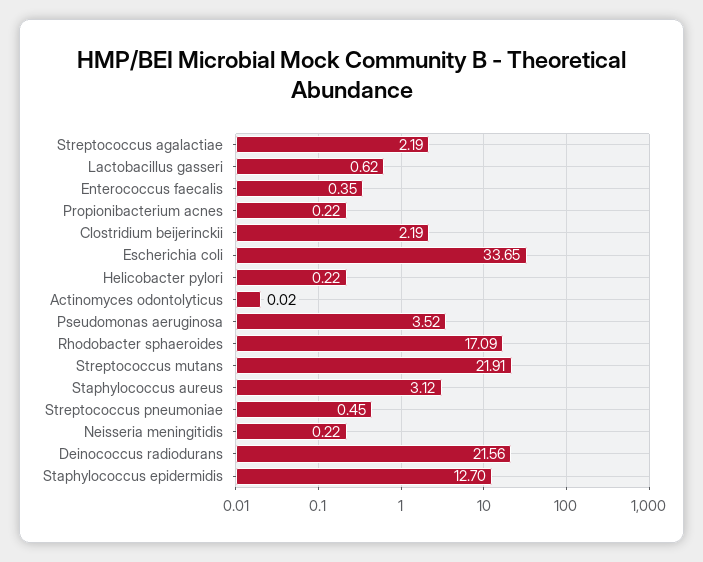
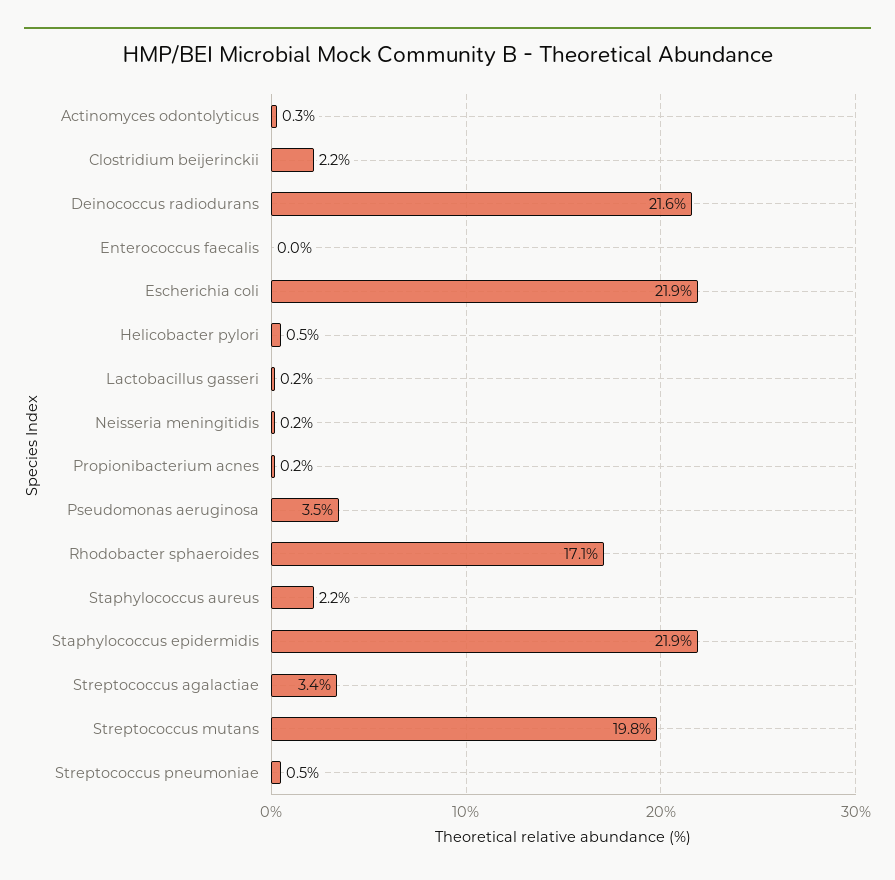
  {
-   "Streptococcus agalactiae": 2.19,
+   "Streptococcus agalactiae": 3.4,
-   "Lactobacillus gasseri": 0.62,
+   "Lactobacillus gasseri": 0.2,
-   "Enterococcus faecalis": 0.35,
+   "Enterococcus faecalis": 0,
    "Propionibacterium acnes": 0.22,
    "Clostridium beijerinckii": 2.19,
-   "Escherichia coli": 33.65,
+   "Escherichia coli": 21.9,
-   "Helicobacter pylori": 0.22,
+   "Helicobacter pylori": 0.5,
-   "Actinomyces odontolyticus": 0.02,
+   "Actinomyces odontolyticus": 0.3,
    "Pseudomonas aeruginosa": 3.52,
    "Rhodobacter sphaeroides": 17.09,
-   "Streptococcus mutans": 21.91,
+   "Streptococcus mutans": 19.8,
-   "Staphylococcus aureus": 3.12,
+   "Staphylococcus aureus": 2.2,
    "Streptococcus pneumoniae": 0.45,
    "Neisseria meningitidis": 0.22,
    "Deinococcus radiodurans": 21.56,
-   "Staphylococcus epidermidis": 12.7
+   "Staphylococcus epidermidis": 21.9
  }

